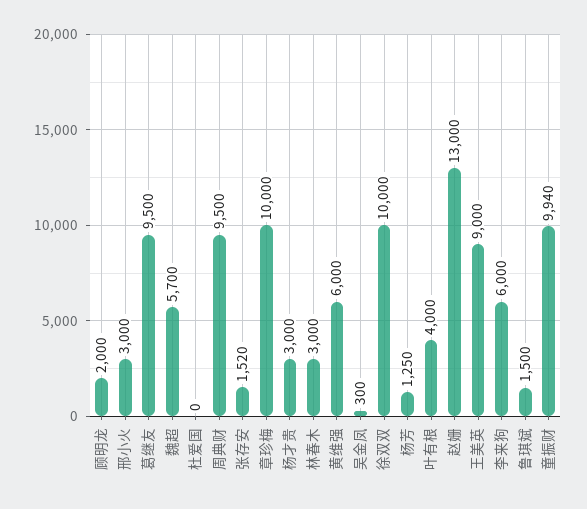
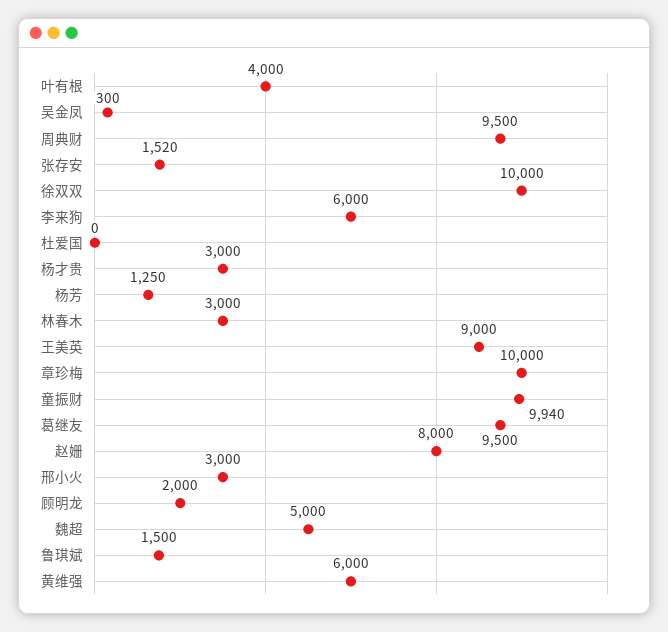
  {
    "顾明龙": 2000,
    "邢小火": 3000,
    "葛继友": 9500,
-   "魏超": 5700,
+   "魏超": 5000,
    "杜爱国": 0,
    "周典财": 9500,
    "张存安": 1520,
    "章珍梅": 10000,
    "杨才贵": 3000,
    "林春木": 3000,
    "黄维强": 6000,
    "吴金凤": 300,
    "徐双双": 10000,
    "杨芳": 1250,
    "叶有根": 4000,
-   "赵姗": 13000,
+   "赵姗": 8000,
    "王美英": 9000,
    "李来狗": 6000,
    "鲁琪斌": 1500,
    "童振财": 9940
  }

